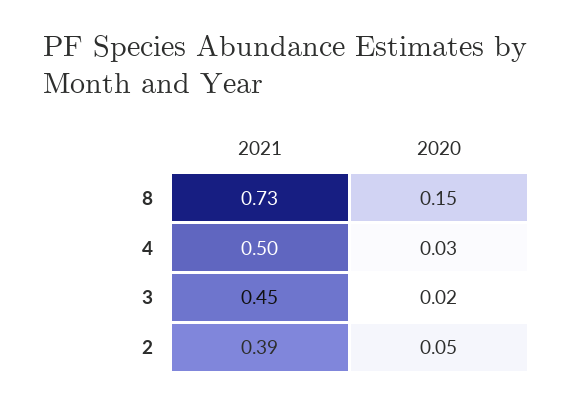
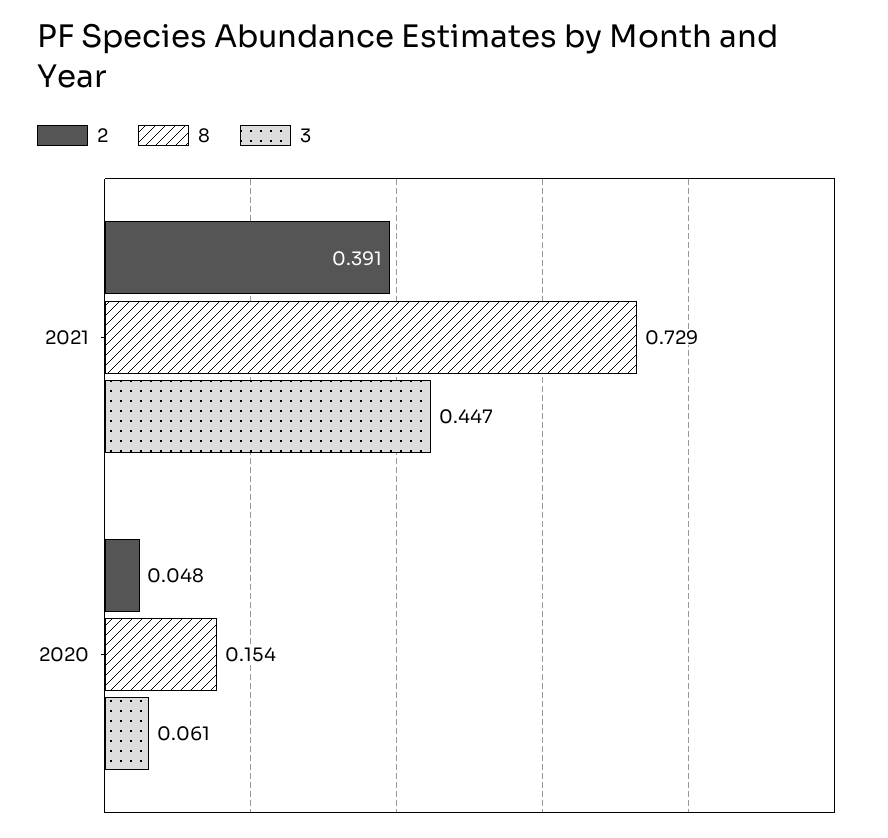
  {
    "8": {
      "2021": 0.729,
      "2020": 0.154
    },
-   "4": {
-     "2021": 0.5,
-     "2020": 0.03
-   },
    "3": {
      "2021": 0.447,
-     "2020": 0.02
+     "2020": 0.061
    },
    "2": {
      "2021": 0.391,
      "2020": 0.048
    }
  }

